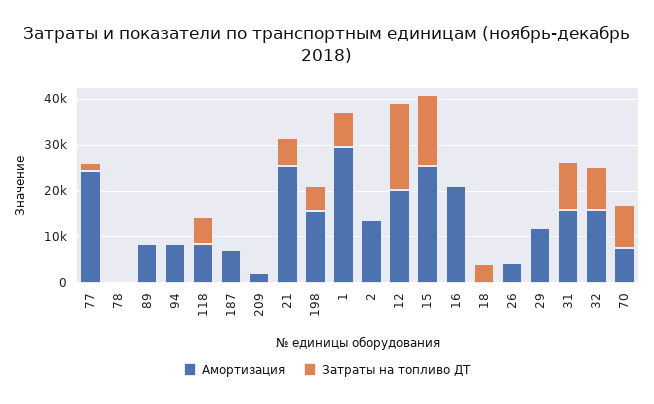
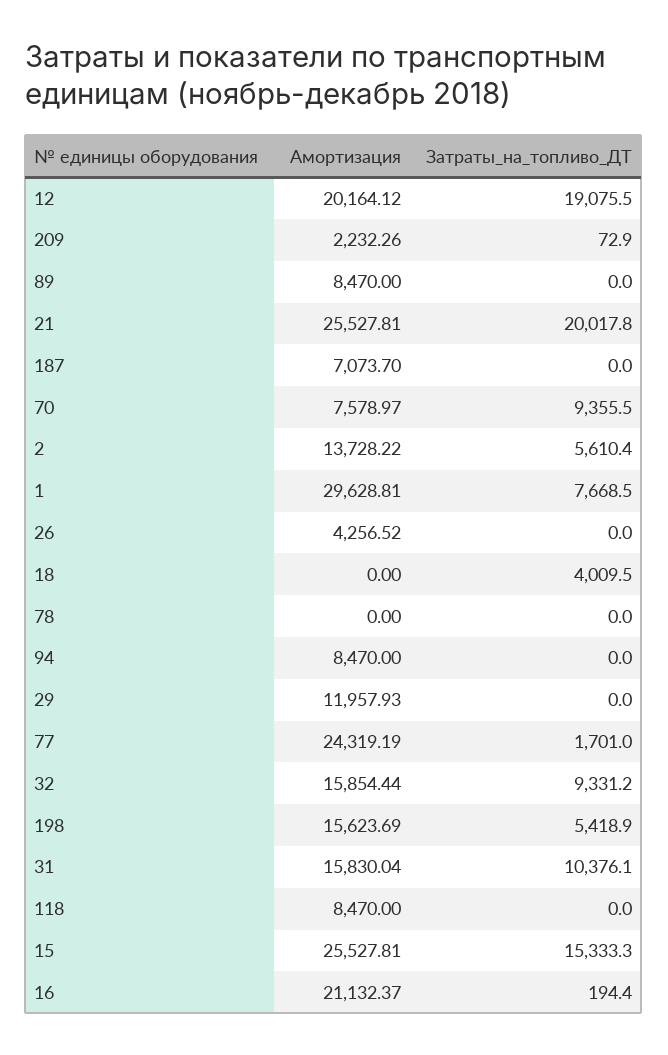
  {
    "Амортизация": {
      "77": 24319.19,
      "78": 0,
      "89": 8470,
      "94": 8470,
      "118": 8470,
      "187": 7073.7,
      "209": 2232.26,
      "21": 25527.81,
      "198": 15623.69,
      "1": 29628.81,
      "2": 13728.22,
      "12": 20164.12,
      "15": 25527.81,
      "16": 21132.37,
      "18": 0,
      "26": 4256.52,
      "29": 11957.93,
      "31": 15830.04,
      "32": 15854.44,
      "70": 7578.97
    },
    "Затраты на топливо ДТ": {
      "77": 1701,
      "78": 0,
      "89": 0,
      "94": 0,
-     "118": 6000,
+     "118": 0,
      "187": 0,
      "209": 72.9,
-     "21": 6000,
+     "21": 20017.8,
      "198": 5418.9,
      "1": 7668.5,
-     "2": 0,
+     "2": 5610.4,
      "12": 19075.5,
      "15": 15333.3,
      "16": 194.4,
      "18": 4009.5,
      "26": 0,
      "29": 0,
      "31": 10376.1,
      "32": 9331.2,
      "70": 9355.5
    }
  }

